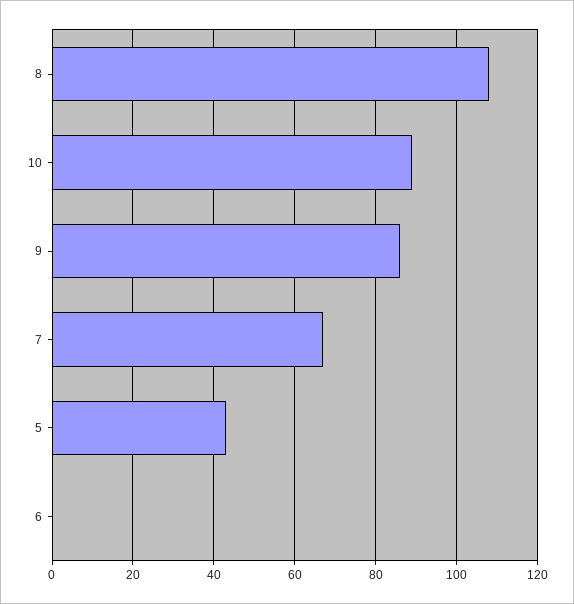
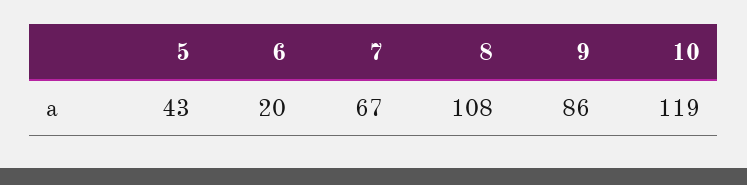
  {
    "8": 108,
-   "10": 90,
+   "10": 119,
    "9": 86,
    "7": 67,
    "5": 43,
-   "6": 0
+   "6": 20
  }

